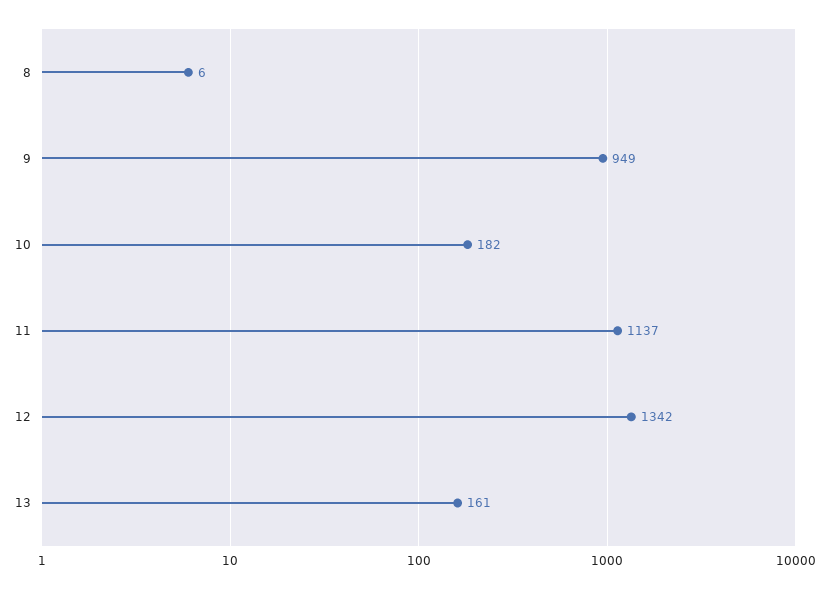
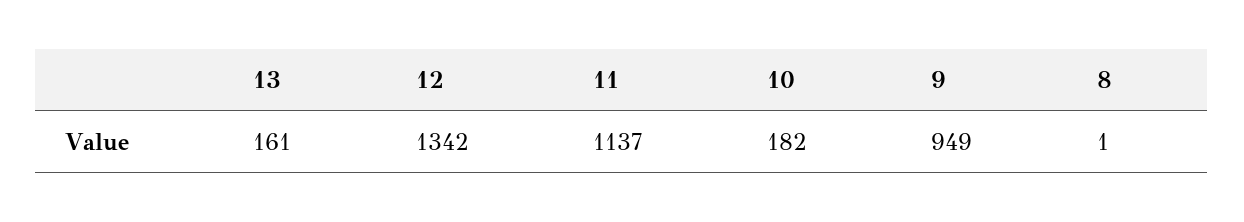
  {
-   "8": 6,
+   "8": 1,
    "9": 949,
    "10": 182,
    "11": 1137,
    "12": 1342,
    "13": 161
  }

